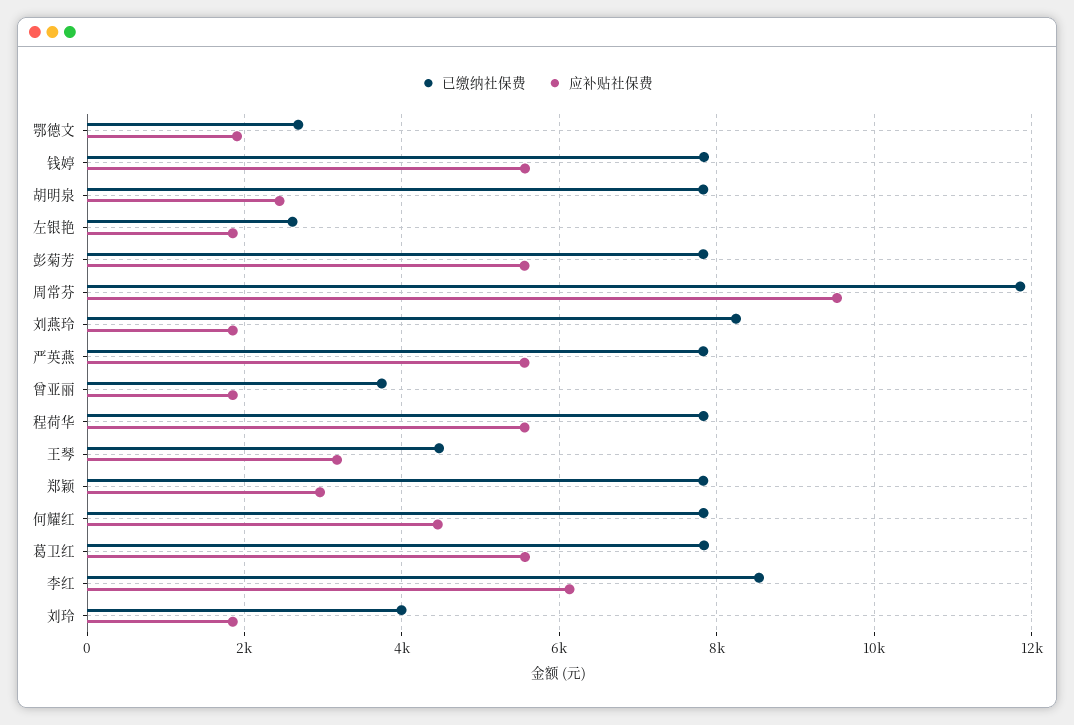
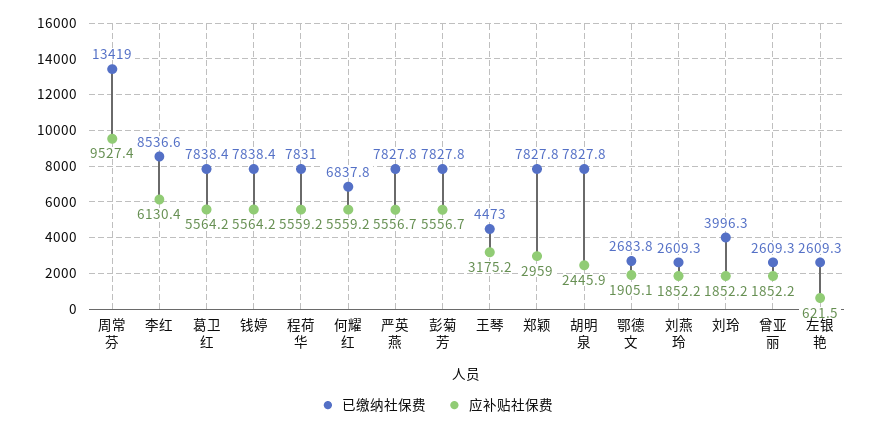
  {
    "已缴纳社保费": {
      "鄂德文": 2683.8,
      "钱婷": 7838.4,
      "胡明泉": 7827.8,
      "左银艳": 2609.3,
      "彭菊芳": 7827.8,
-     "周常芬": 11800,
+     "周常芬": 13419,
-     "刘燕玲": 8200,
+     "刘燕玲": 2609.3,
      "严英燕": 7827.8,
-     "曾亚丽": 3800,
+     "曾亚丽": 2609.3,
      "程荷华": 7831,
      "王琴": 4473,
      "郑颖": 7827.8,
-     "何耀红": 7800,
+     "何耀红": 6837.8,
      "葛卫红": 7838.4,
      "李红": 8536.6,
      "刘玲": 3996.3
    },
    "应补贴社保费": {
      "鄂德文": 1905.1,
      "钱婷": 5564.2,
      "胡明泉": 2445.9,
-     "左银艳": 1800,
+     "左银艳": 621.5,
      "彭菊芳": 5556.7,
      "周常芬": 9527.4,
      "刘燕玲": 1852.2,
      "严英燕": 5556.7,
      "曾亚丽": 1852.2,
      "程荷华": 5559.2,
      "王琴": 3175.2,
      "郑颖": 2959,
-     "何耀红": 4400,
+     "何耀红": 5559.2,
      "葛卫红": 5564.2,
      "李红": 6130.4,
      "刘玲": 1852.2
    }
  }

